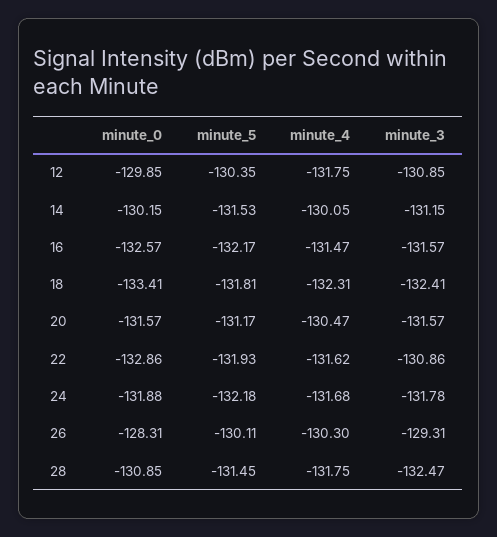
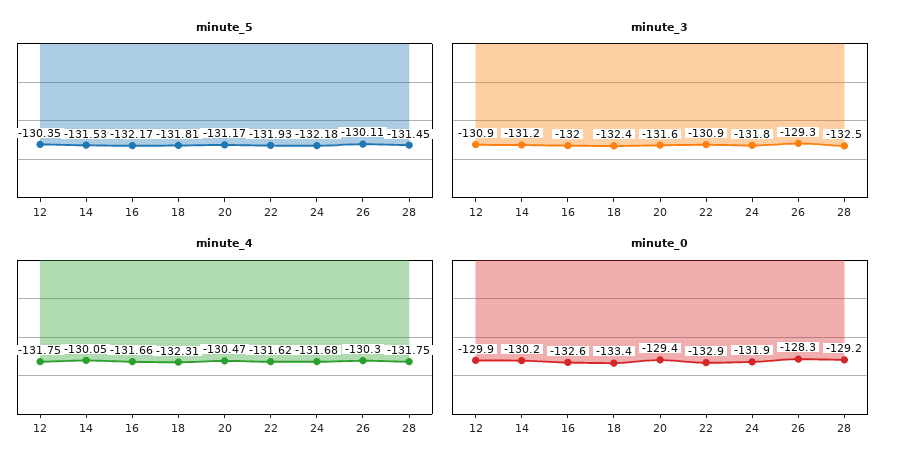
  {
    "minute_0": {
      "12": -129.85,
      "14": -130.15,
      "16": -132.57,
      "18": -133.41,
-     "20": -131.57,
+     "20": -129.4,
      "22": -132.86,
      "24": -131.88,
      "26": -128.31,
-     "28": -130.85
+     "28": -129.2
    },
    "minute_5": {
      "12": -130.35,
      "14": -131.53,
      "16": -132.17,
      "18": -131.81,
      "20": -131.17,
      "22": -131.93,
      "24": -132.18,
      "26": -130.11,
      "28": -131.45
    },
    "minute_4": {
      "12": -131.75,
      "14": -130.05,
-     "16": -131.47,
+     "16": -131.66,
      "18": -132.31,
      "20": -130.47,
      "22": -131.62,
      "24": -131.68,
      "26": -130.3,
      "28": -131.75
    },
    "minute_3": {
      "12": -130.85,
      "14": -131.15,
-     "16": -131.57,
+     "16": -132,
      "18": -132.41,
      "20": -131.57,
      "22": -130.86,
      "24": -131.78,
      "26": -129.31,
      "28": -132.47
    }
  }

